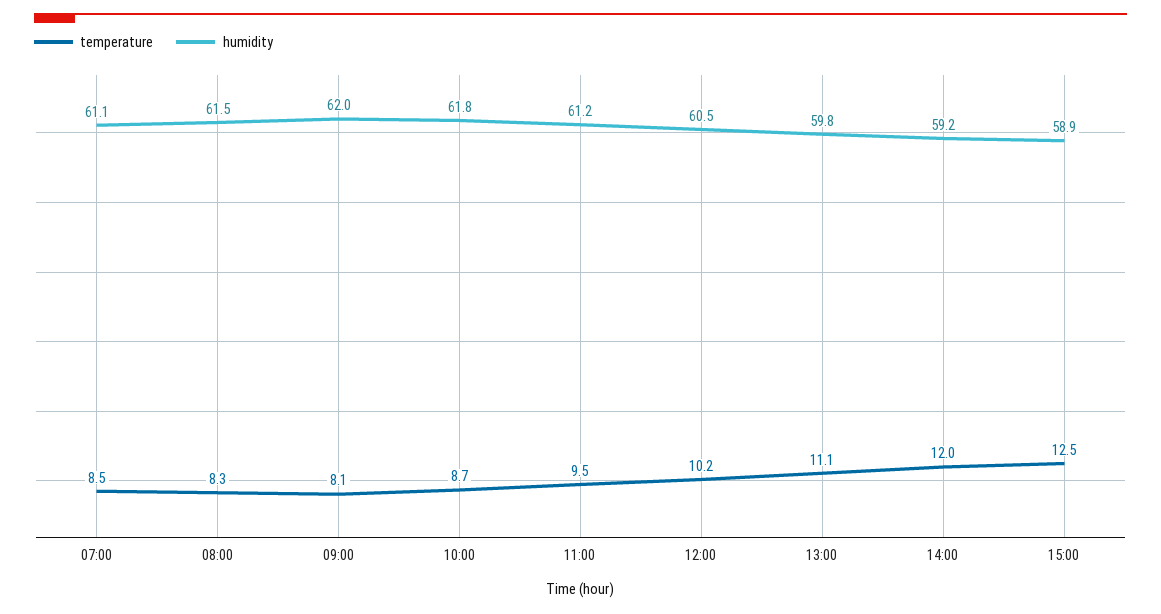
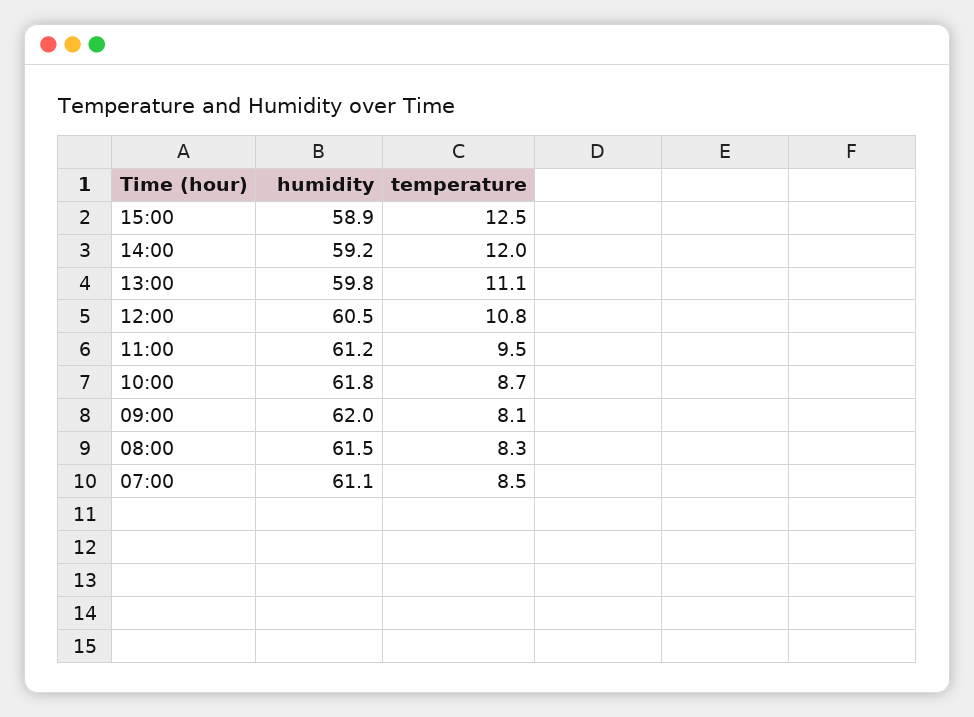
  {
    "temperature": {
      "07:00": 8.5,
      "08:00": 8.3,
      "09:00": 8.1,
      "10:00": 8.7,
      "11:00": 9.5,
-     "12:00": 10.2,
+     "12:00": 10.8,
      "13:00": 11.1,
      "14:00": 12,
      "15:00": 12.5
    },
    "humidity": {
      "07:00": 61.1,
      "08:00": 61.5,
      "09:00": 62,
      "10:00": 61.8,
      "11:00": 61.2,
      "12:00": 60.5,
      "13:00": 59.8,
      "14:00": 59.2,
      "15:00": 58.9
    }
  }

